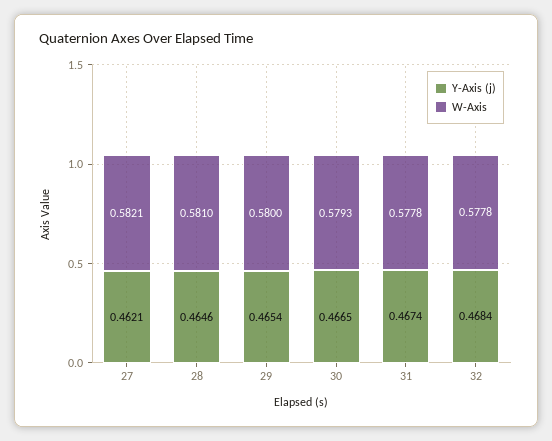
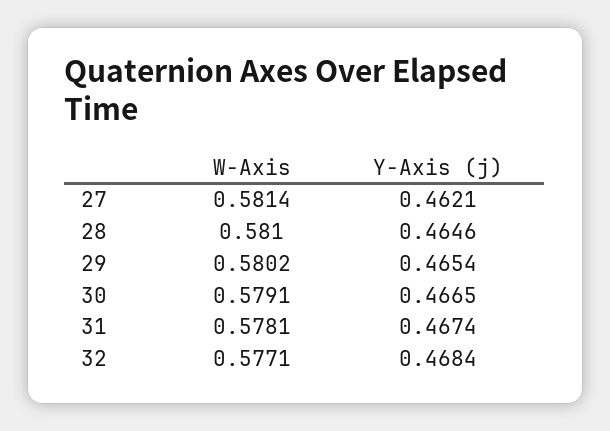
  {
    "Y-Axis (j)": {
      "27": 0.4621,
      "28": 0.4646,
      "29": 0.4654,
      "30": 0.4665,
      "31": 0.4674,
      "32": 0.4684
    },
    "W-Axis": {
-     "27": 0.5821,
+     "27": 0.5814,
      "28": 0.581,
-     "29": 0.58,
+     "29": 0.5802,
-     "30": 0.5793,
+     "30": 0.5791,
-     "31": 0.5778,
+     "31": 0.5781,
-     "32": 0.5778
+     "32": 0.5771
    }
  }

